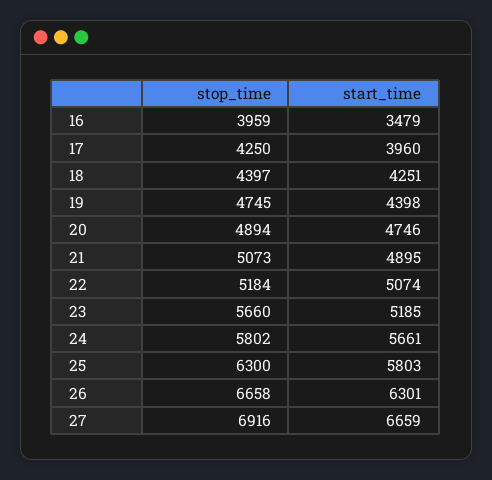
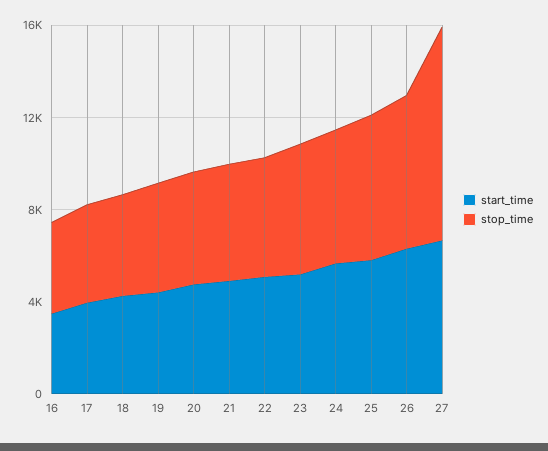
  {
    "stop_time": {
      "16": 3959,
      "17": 4250,
      "18": 4397,
      "19": 4745,
      "20": 4894,
      "21": 5073,
      "22": 5184,
      "23": 5660,
      "24": 5802,
      "25": 6300,
      "26": 6658,
-     "27": 6916
+     "27": 9000
    },
    "start_time": {
      "16": 3479,
      "17": 3960,
      "18": 4251,
      "19": 4398,
      "20": 4746,
      "21": 4895,
      "22": 5074,
      "23": 5185,
      "24": 5661,
      "25": 5803,
      "26": 6301,
      "27": 6659
    }
  }

